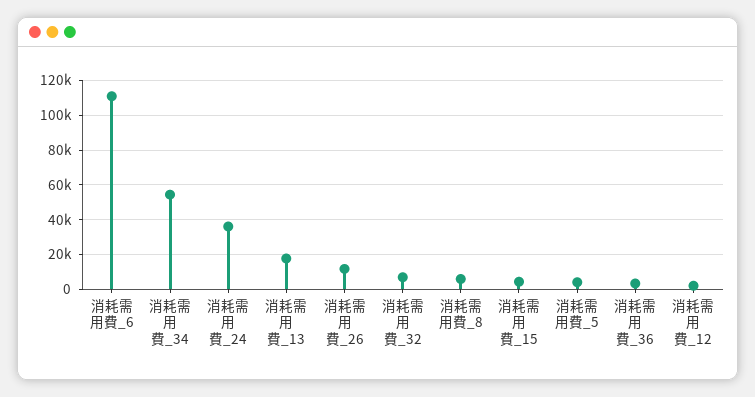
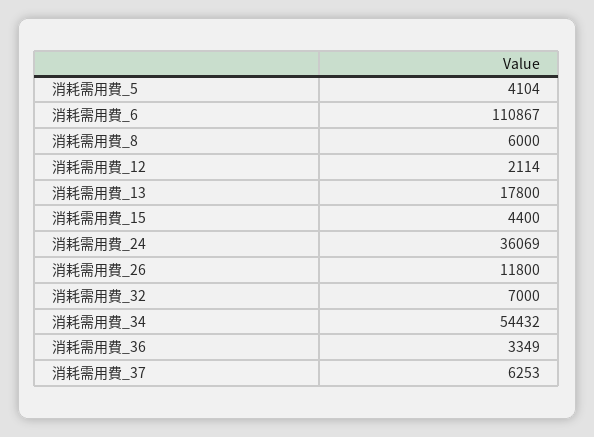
  {
    "消耗需用費_6": 110867,
    "消耗需用費_34": 54432,
    "消耗需用費_24": 36069,
    "消耗需用費_13": 17800,
    "消耗需用費_26": 11800,
    "消耗需用費_32": 7000,
    "消耗需用費_8": 6000,
    "消耗需用費_15": 4400,
    "消耗需用費_5": 4104,
    "消耗需用費_36": 3349,
-   "消耗需用費_12": 2114
+   "消耗需用費_12": 2114,
+   "消耗需用費_37": 6253
  }

